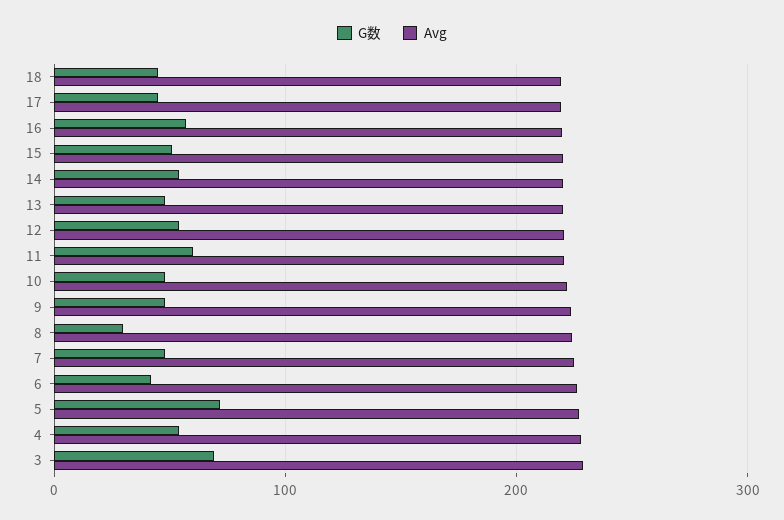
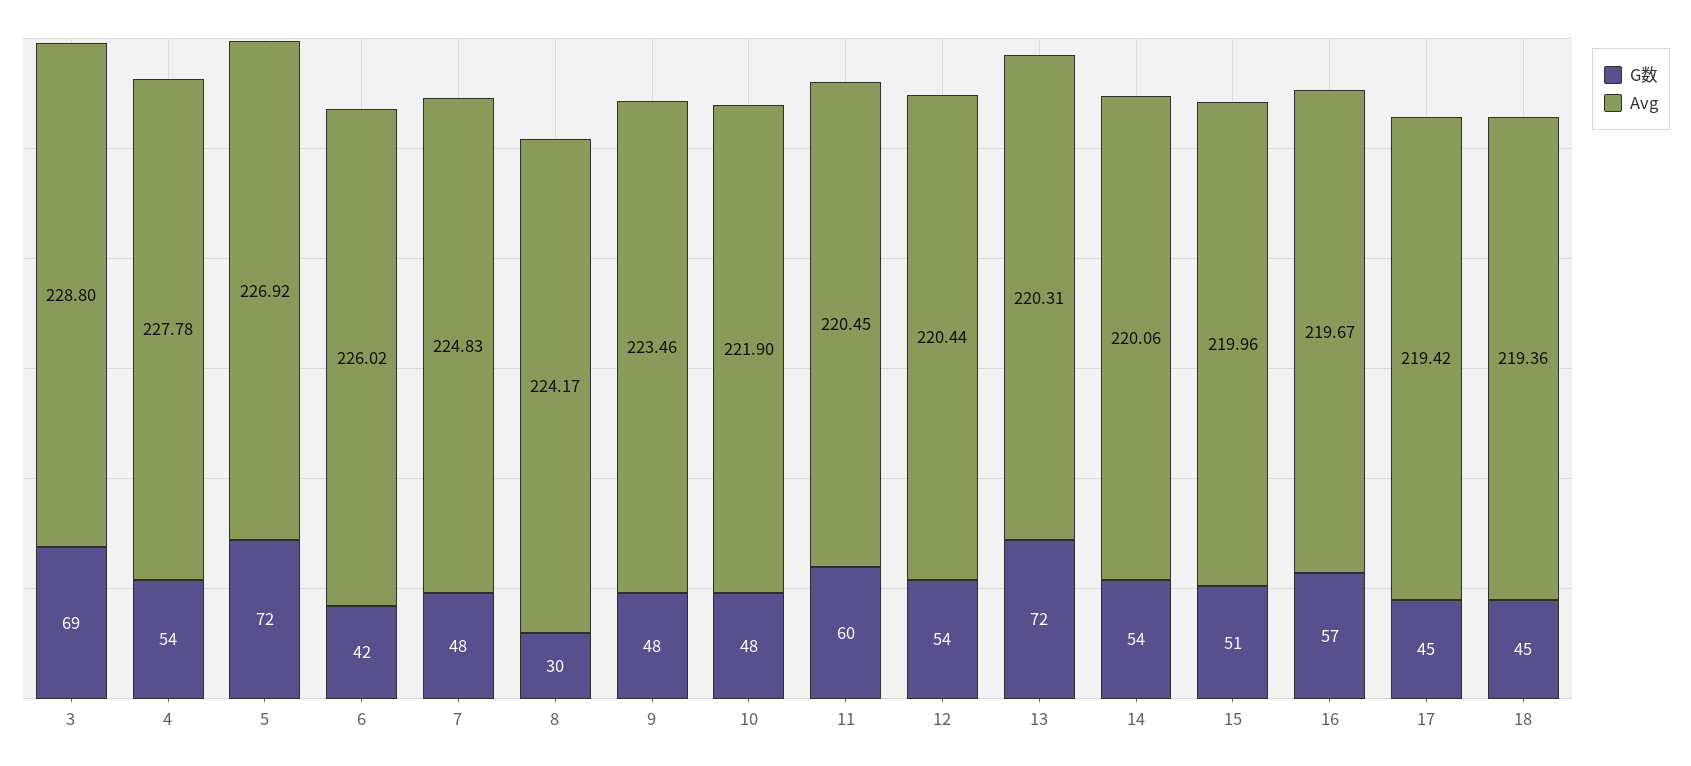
  {
    "G数": {
      "18": 45,
      "17": 45,
      "16": 57,
      "15": 51,
      "14": 54,
-     "13": 50,
+     "13": 72,
      "12": 54,
      "11": 60,
      "10": 48,
      "9": 48,
      "8": 30,
      "7": 48,
      "6": 42,
      "5": 72,
      "4": 54,
      "3": 69
    },
    "Avg": {
      "18": 219.36,
      "17": 219.42,
      "16": 219.67,
      "15": 219.96,
      "14": 220.06,
      "13": 220.31,
      "12": 220.44,
      "11": 220.45,
      "10": 221.9,
      "9": 223.46,
      "8": 224.17,
      "7": 224.83,
      "6": 226.02,
      "5": 226.92,
      "4": 227.78,
      "3": 228.8
    }
  }

